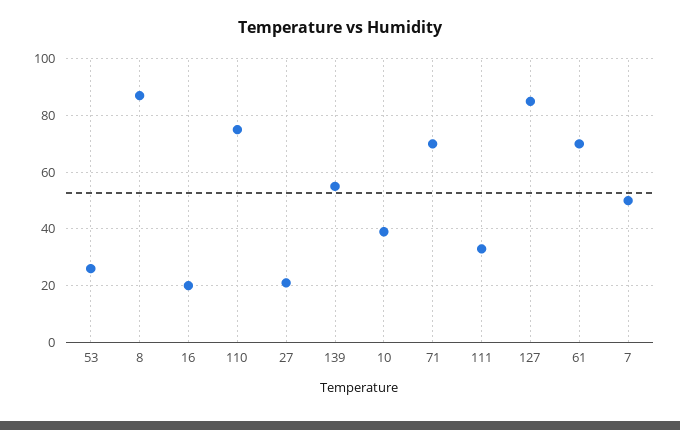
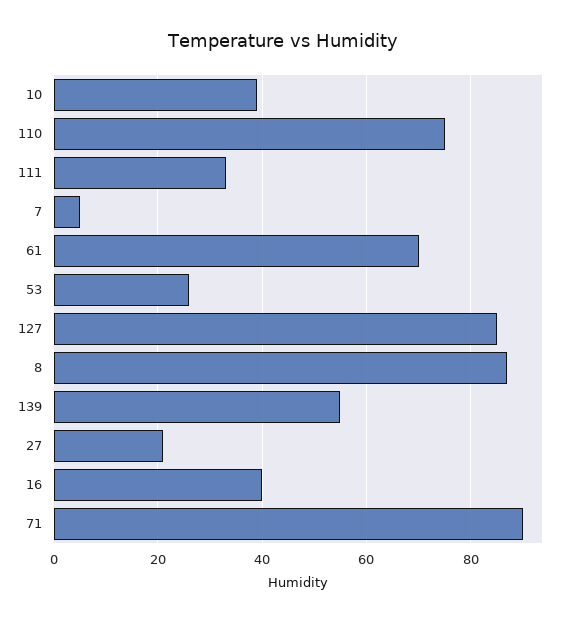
  {
    "53": 25,
    "8": 85,
-   "16": 20,
+   "16": 40,
    "110": 75,
    "27": 20,
    "139": 55,
    "10": 40,
-   "71": 70,
+   "71": 90,
    "111": 35,
    "127": 85,
    "61": 70,
-   "7": 50
+   "7": 5
  }

